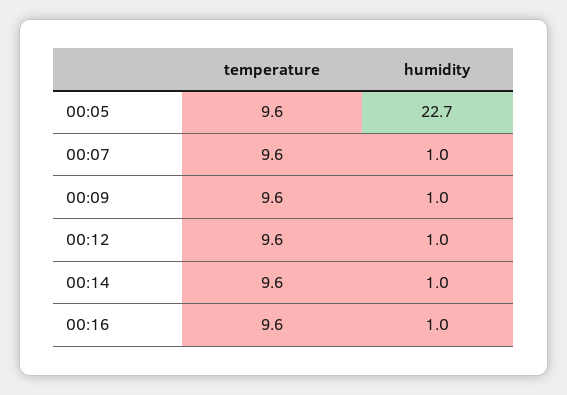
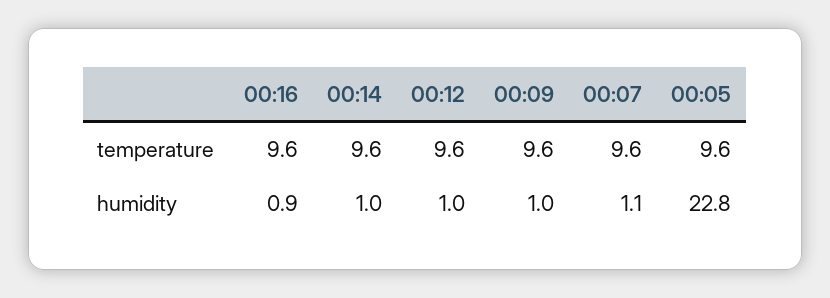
  {
    "temperature": {
      "00:05": 9.6,
      "00:07": 9.6,
      "00:09": 9.6,
      "00:12": 9.6,
      "00:14": 9.6,
      "00:16": 9.6
    },
    "humidity": {
-     "00:05": 22.7,
+     "00:05": 22.8,
-     "00:07": 1,
+     "00:07": 1.1,
      "00:09": 1,
      "00:12": 1,
      "00:14": 1,
-     "00:16": 1
+     "00:16": 0.9
    }
  }

